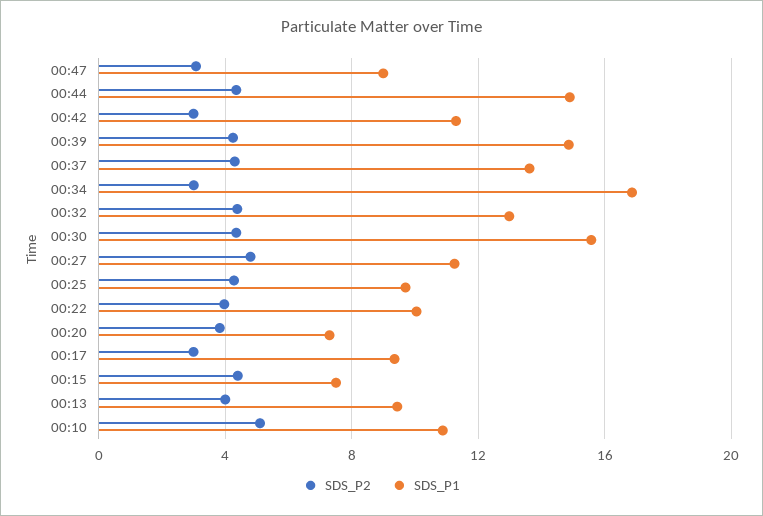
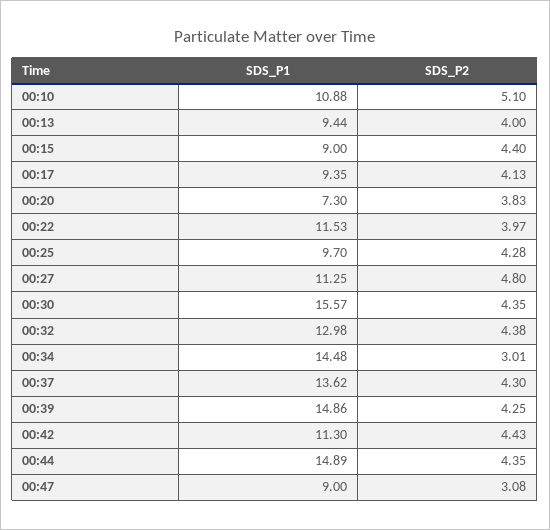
  {
    "SDS_P2": {
      "00:47": 3.08,
      "00:44": 4.35,
-     "00:42": 3,
+     "00:42": 4.43,
      "00:39": 4.25,
      "00:37": 4.3,
      "00:34": 3.01,
      "00:32": 4.38,
      "00:30": 4.35,
      "00:27": 4.8,
      "00:25": 4.28,
      "00:22": 3.97,
      "00:20": 3.83,
-     "00:17": 3,
+     "00:17": 4.13,
      "00:15": 4.4,
      "00:13": 4,
      "00:10": 5.1
    },
    "SDS_P1": {
      "00:47": 9,
      "00:44": 14.89,
      "00:42": 11.3,
      "00:39": 14.86,
      "00:37": 13.62,
-     "00:34": 17,
+     "00:34": 14.48,
      "00:32": 12.98,
      "00:30": 15.57,
      "00:27": 11.25,
      "00:25": 9.7,
-     "00:22": 10,
+     "00:22": 11.53,
      "00:20": 7.3,
      "00:17": 9.35,
-     "00:15": 7.5,
+     "00:15": 9,
      "00:13": 9.44,
      "00:10": 10.88
    }
  }

